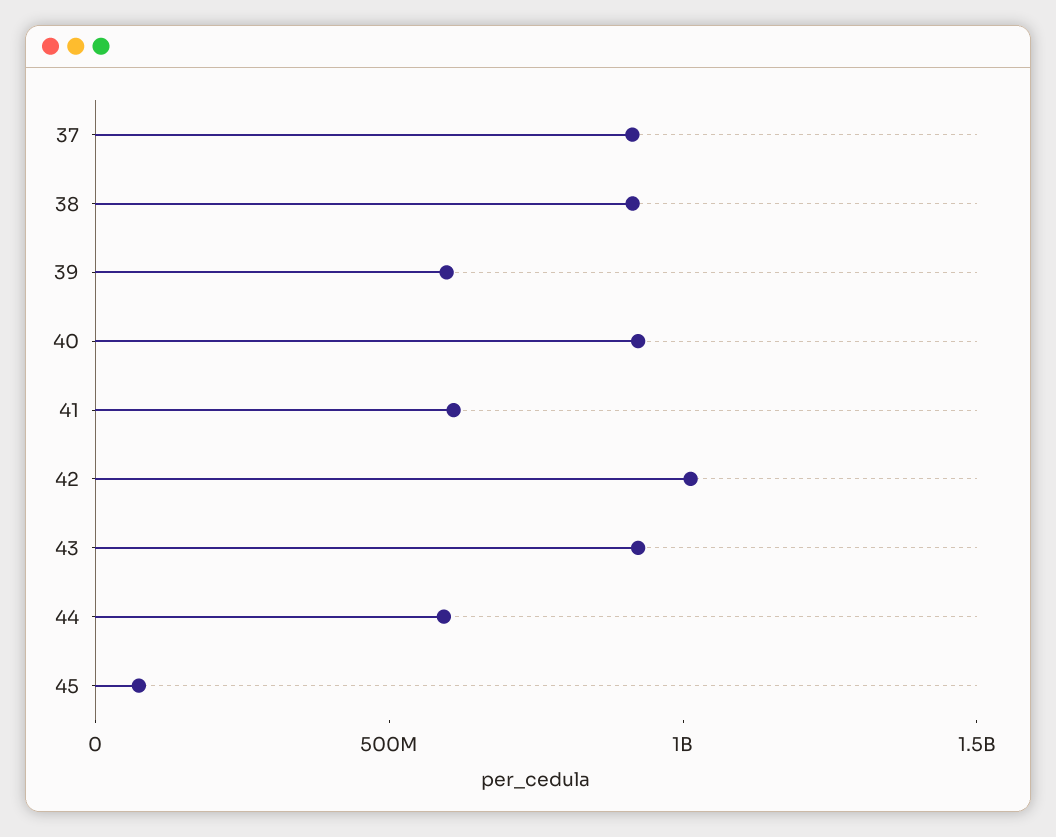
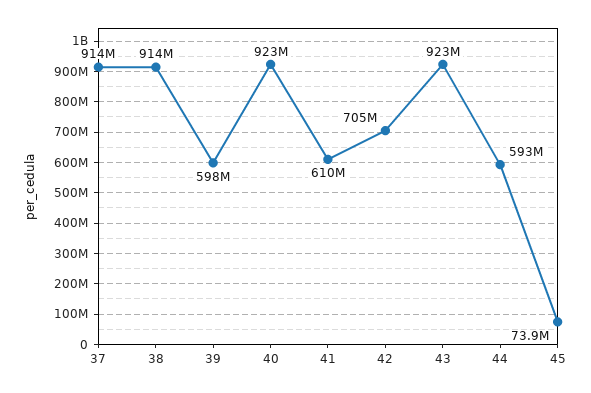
  {
    "37": 914000000,
    "38": 914000000,
    "39": 598000000,
    "40": 923000000,
    "41": 610000000,
-   "42": 1000000000,
+   "42": 705000000,
    "43": 923000000,
    "44": 593000000,
    "45": 73900000
  }

